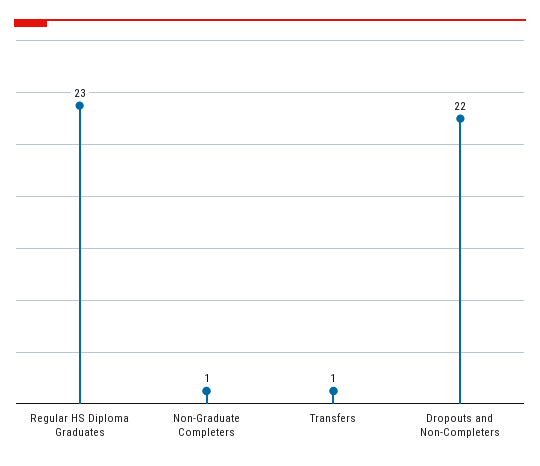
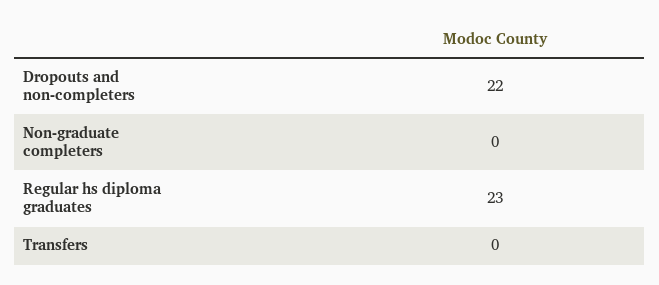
  {
    "Regular HS Diploma Graduates": 23,
-   "Non-Graduate Completers": 1,
+   "Non-Graduate Completers": 0,
-   "Transfers": 1,
+   "Transfers": 0,
    "Dropouts and Non-Completers": 22
  }

